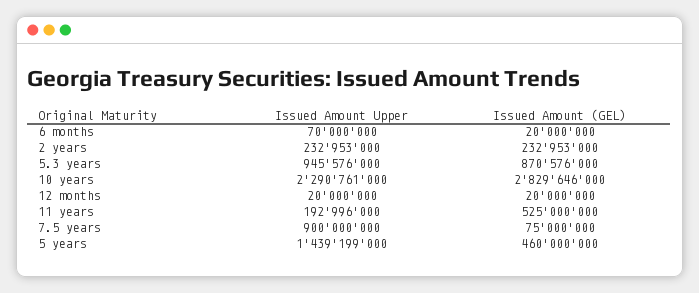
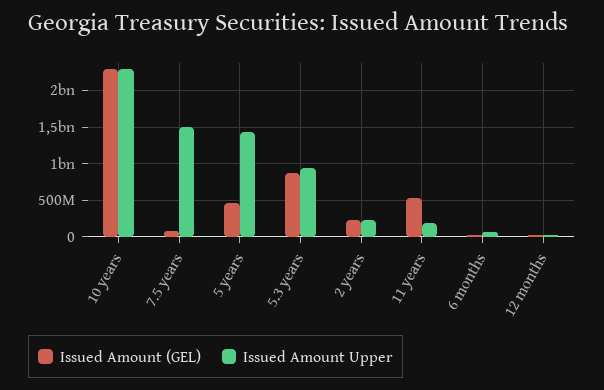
  {
    "Issued Amount Upper": {
      "6 months": 70000000,
      "2 years": 232953000,
      "5.3 years": 945576000,
      "10 years": 2290761000,
      "12 months": 20000000,
      "11 years": 192996000,
-     "7.5 years": 900000000,
+     "7.5 years": 1500000000,
      "5 years": 1439199000
    },
    "Issued Amount (GEL)": {
      "6 months": 20000000,
      "2 years": 232953000,
      "5.3 years": 870576000,
-     "10 years": 2829646000,
+     "10 years": 2300000000,
      "12 months": 20000000,
      "11 years": 525000000,
      "7.5 years": 75000000,
      "5 years": 460000000
    }
  }

